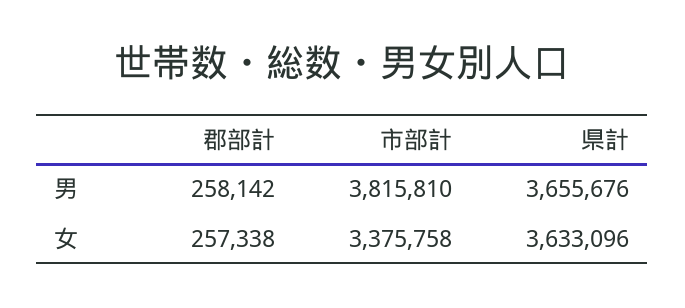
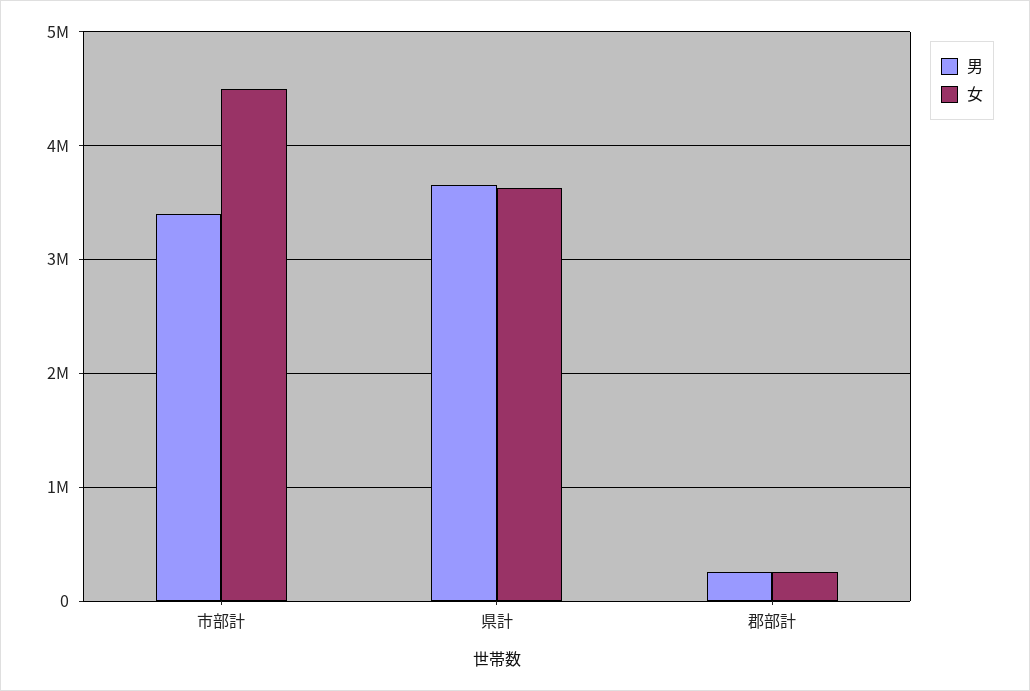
  {
    "男": {
      "郡部計": 258142,
-     "市部計": 3815810,
+     "市部計": 3400000,
      "県計": 3655676
    },
    "女": {
      "郡部計": 257338,
-     "市部計": 3375758,
+     "市部計": 4500000,
      "県計": 3633096
    }
  }

